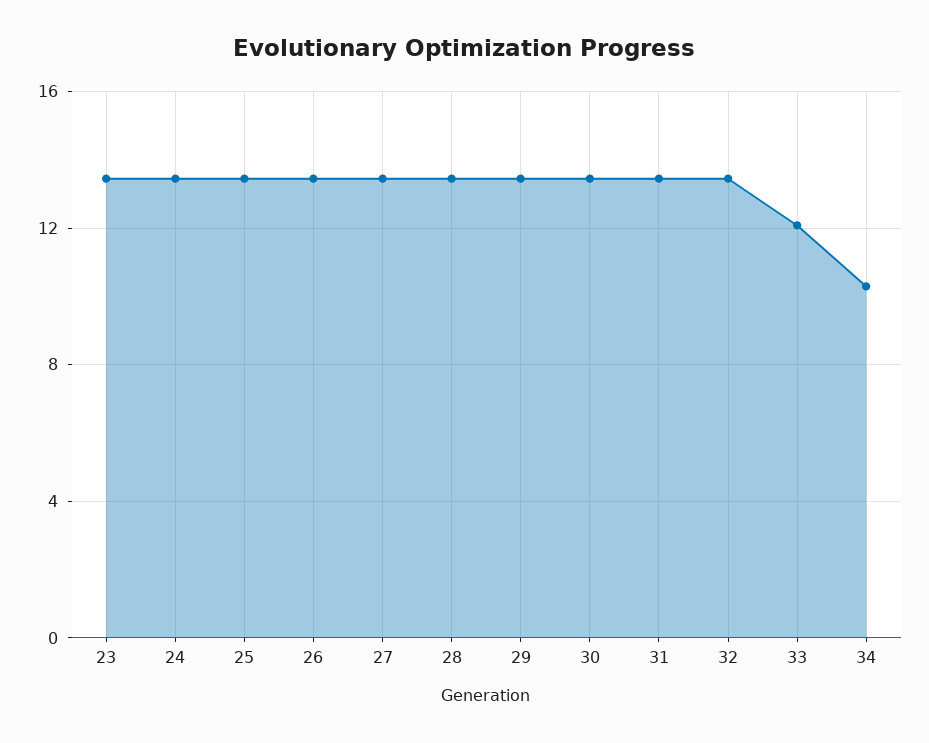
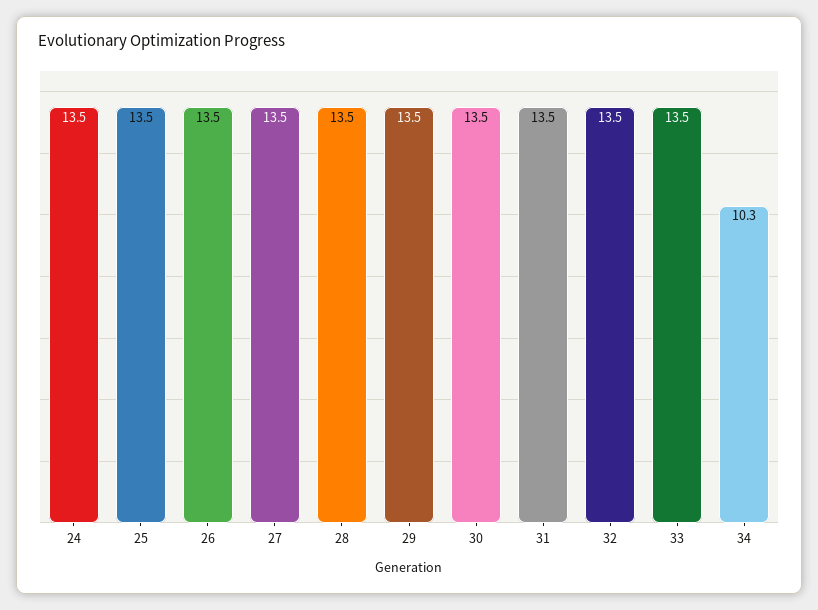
  {
-   "23": 13.5,
    "24": 13.5,
    "25": 13.5,
    "26": 13.5,
    "27": 13.5,
    "28": 13.5,
    "29": 13.5,
    "30": 13.5,
    "31": 13.5,
    "32": 13.5,
-   "33": 12,
+   "33": 13.5,
    "34": 10.3
  }

